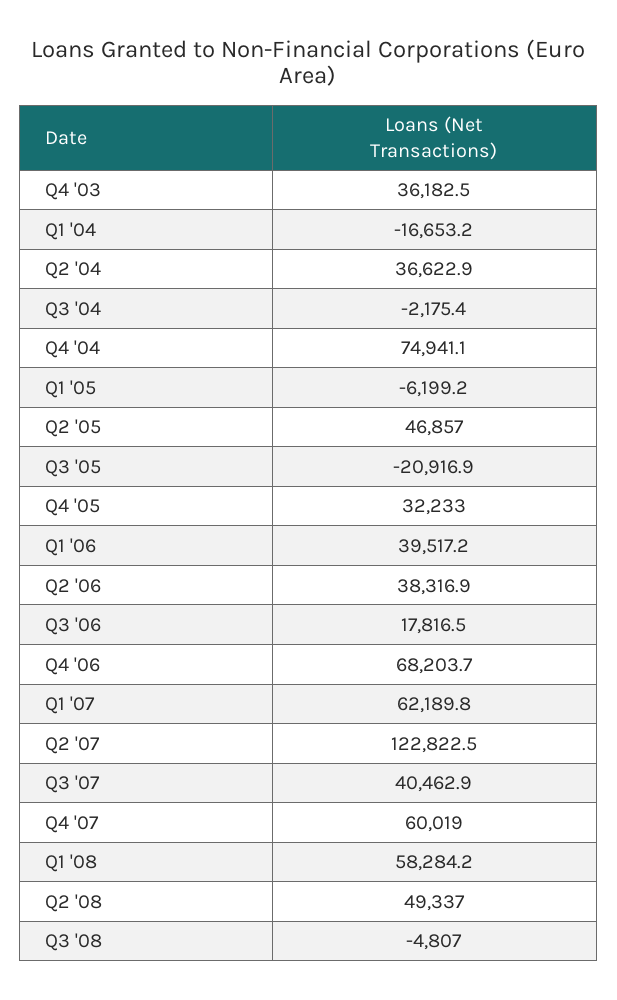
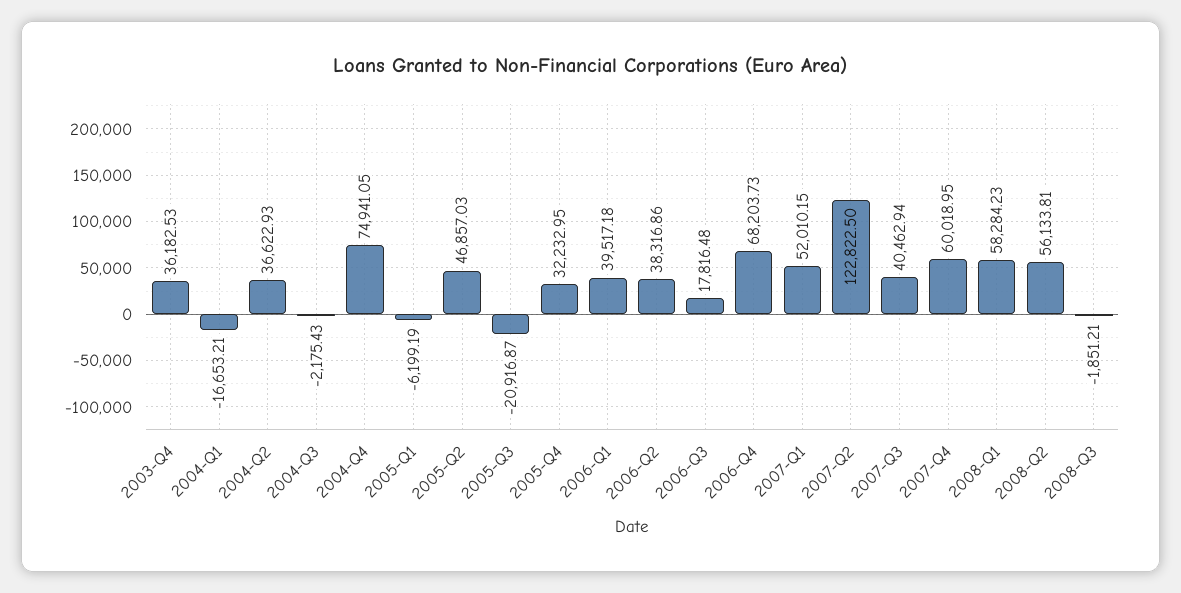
  {
    "Q4 '03": 36182.53,
    "Q1 '04": -16653.21,
    "Q2 '04": 36622.93,
    "Q3 '04": -2175.43,
    "Q4 '04": 74941.05,
    "Q1 '05": -6199.19,
    "Q2 '05": 46857.03,
    "Q3 '05": -20916.87,
    "Q4 '05": 32232.95,
    "Q1 '06": 39517.18,
    "Q2 '06": 38316.86,
    "Q3 '06": 17816.48,
    "Q4 '06": 68203.73,
-   "Q1 '07": 62189.8,
+   "Q1 '07": 52010.15,
    "Q2 '07": 122822.5,
    "Q3 '07": 40462.94,
    "Q4 '07": 60018.95,
    "Q1 '08": 58284.23,
-   "Q2 '08": 49337,
+   "Q2 '08": 56133.81,
-   "Q3 '08": -4807
+   "Q3 '08": -1851.21
  }

